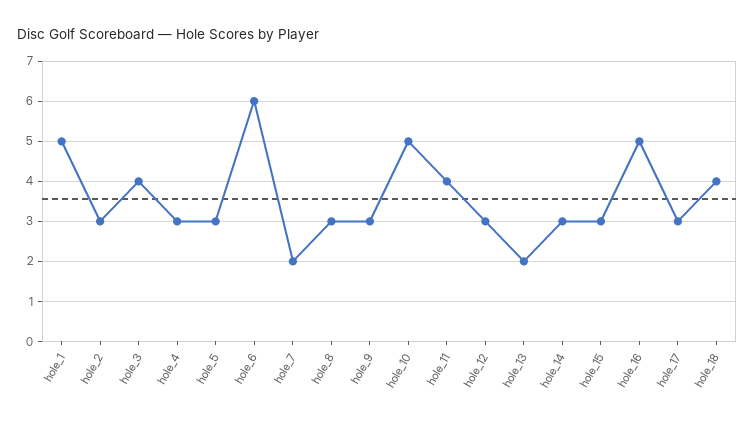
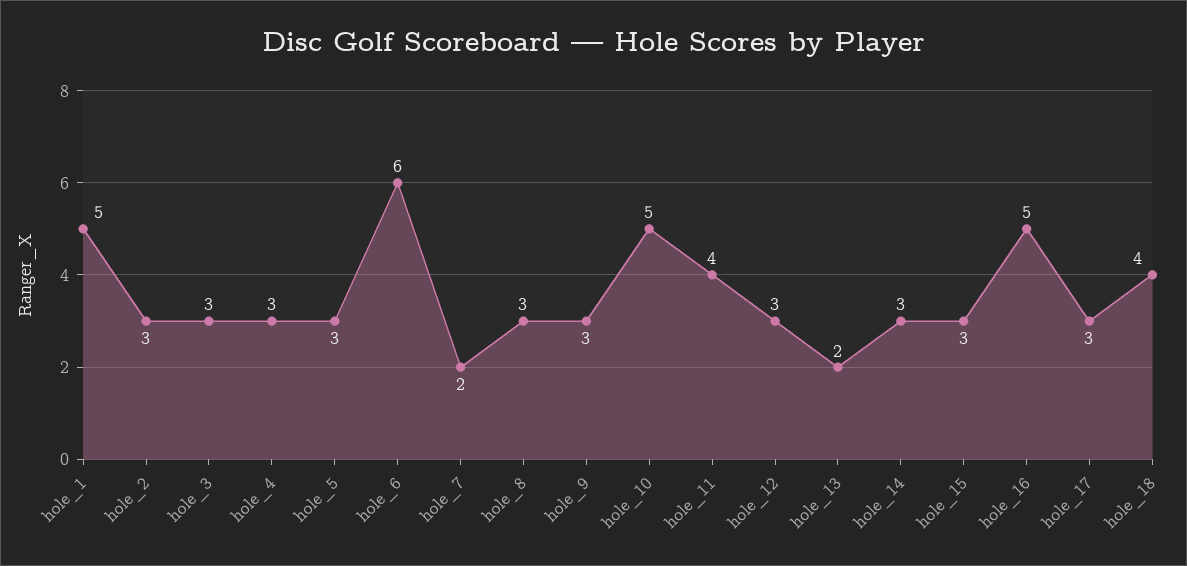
  {
    "hole_1": 5,
    "hole_2": 3,
-   "hole_3": 4,
+   "hole_3": 3,
    "hole_4": 3,
    "hole_5": 3,
    "hole_6": 6,
    "hole_7": 2,
    "hole_8": 3,
    "hole_9": 3,
    "hole_10": 5,
    "hole_11": 4,
    "hole_12": 3,
    "hole_13": 2,
    "hole_14": 3,
    "hole_15": 3,
    "hole_16": 5,
    "hole_17": 3,
    "hole_18": 4
  }

